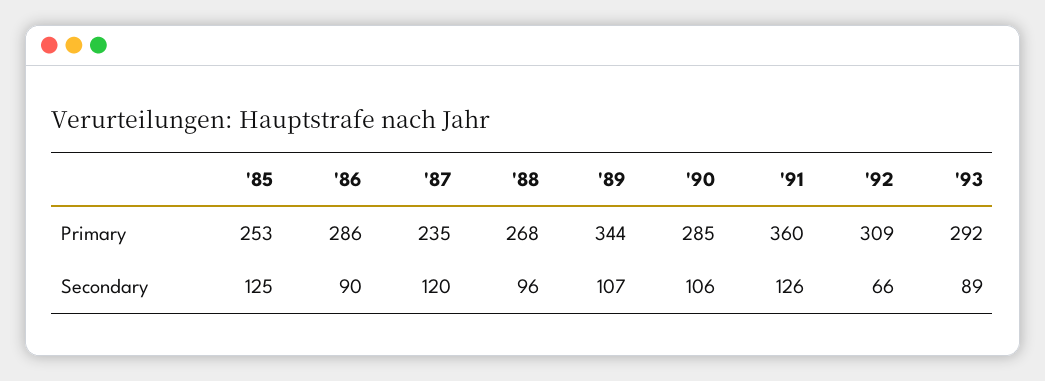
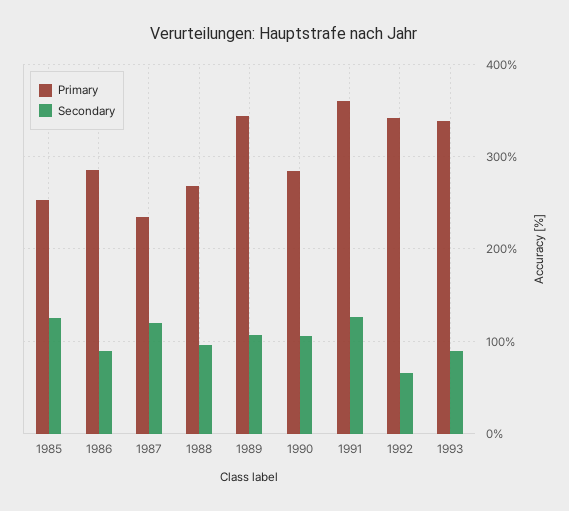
  {
    "Primary": {
      "'85": 253,
      "'86": 286,
      "'87": 235,
      "'88": 268,
      "'89": 344,
      "'90": 285,
      "'91": 360,
-     "'92": 309,
+     "'92": 340,
-     "'93": 292
+     "'93": 340
    },
    "Secondary": {
      "'85": 125,
      "'86": 90,
      "'87": 120,
      "'88": 96,
      "'89": 107,
      "'90": 106,
      "'91": 126,
      "'92": 66,
      "'93": 89
    }
  }

